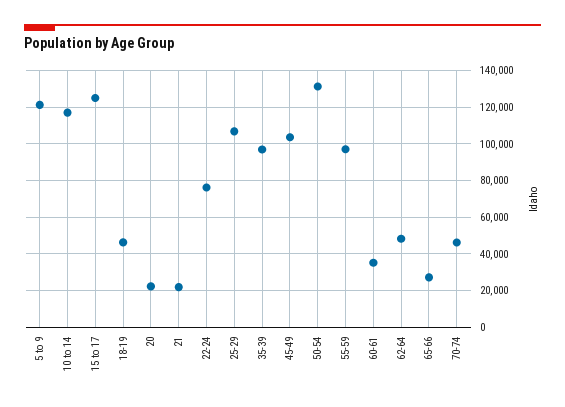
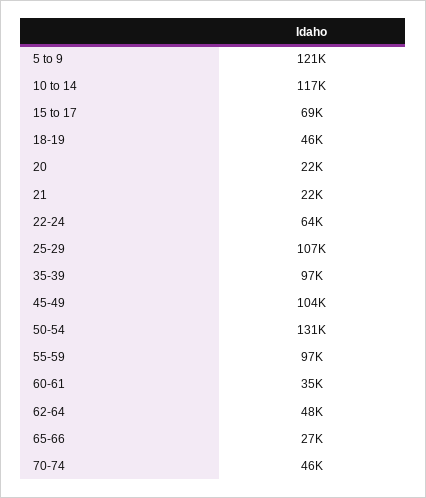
  {
    "5 to 9": 121000,
    "10 to 14": 117000,
-   "15 to 17": 125000,
+   "15 to 17": 69000,
    "18-19": 46000,
    "20": 22000,
    "21": 22000,
-   "22-24": 75000,
+   "22-24": 64000,
    "25-29": 107000,
    "35-39": 97000,
    "45-49": 104000,
    "50-54": 131000,
    "55-59": 97000,
    "60-61": 35000,
    "62-64": 48000,
    "65-66": 27000,
    "70-74": 46000
  }

